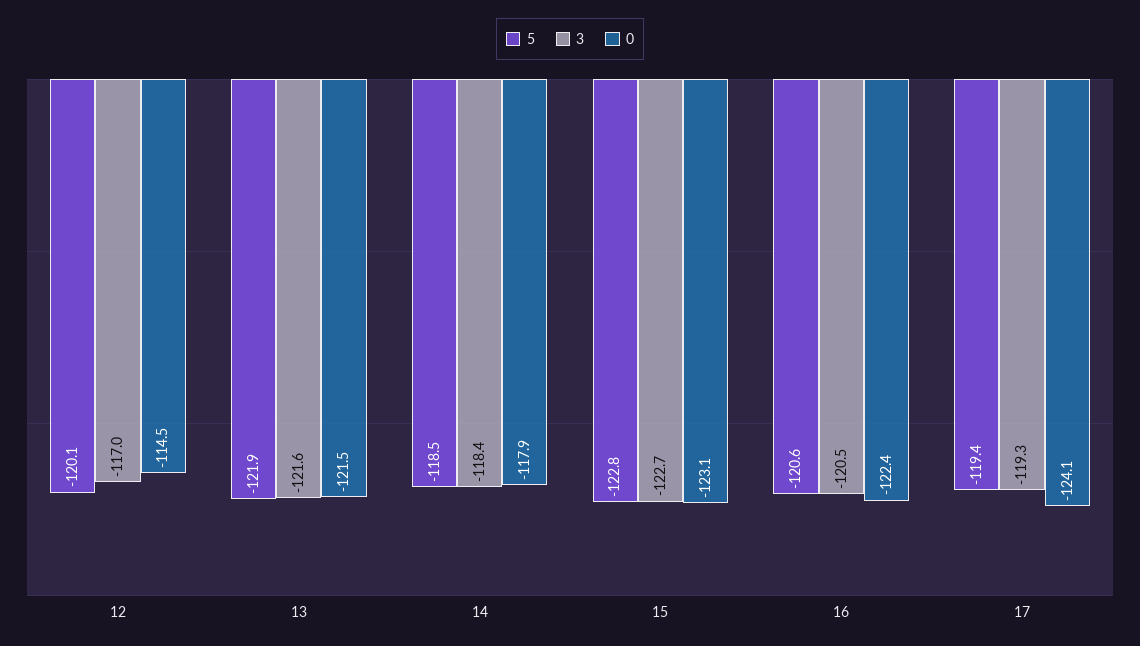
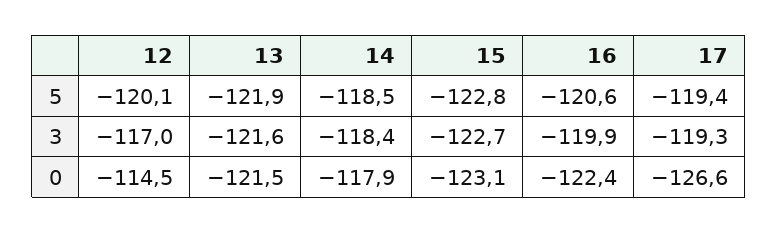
  {
    "5": {
      "12": -120.1,
      "13": -121.9,
      "14": -118.5,
      "15": -122.8,
      "16": -120.6,
      "17": -119.4
    },
    "3": {
      "12": -117,
      "13": -121.6,
      "14": -118.4,
      "15": -122.7,
-     "16": -120.5,
+     "16": -119.9,
      "17": -119.3
    },
    "0": {
      "12": -114.5,
      "13": -121.5,
      "14": -117.9,
      "15": -123.1,
      "16": -122.4,
-     "17": -124.1
+     "17": -126.6
    }
  }

